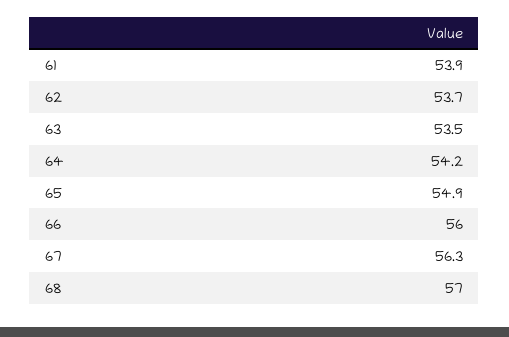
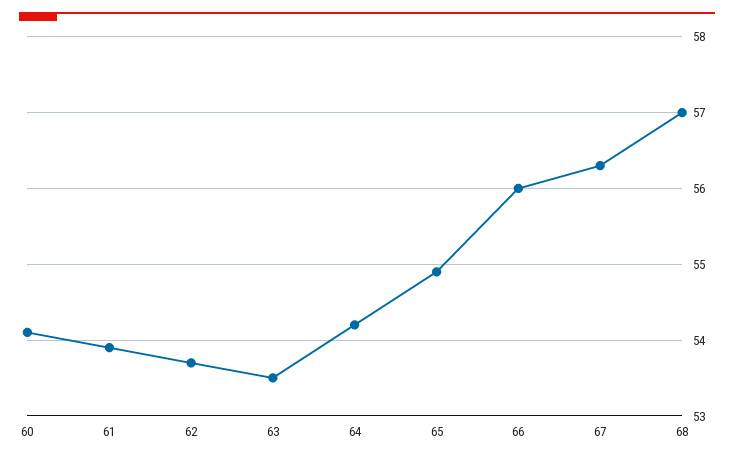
  {
    "61": 53.9,
    "62": 53.7,
    "63": 53.5,
    "64": 54.2,
    "65": 54.9,
    "66": 56,
    "67": 56.3,
-   "68": 57
+   "68": 57,
+   "60": 54.1
  }

